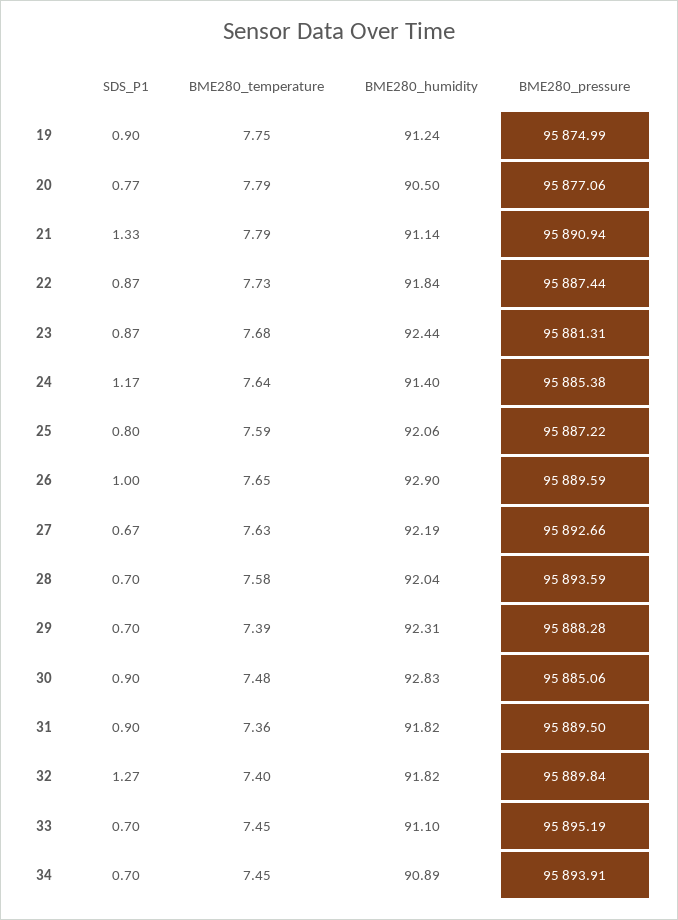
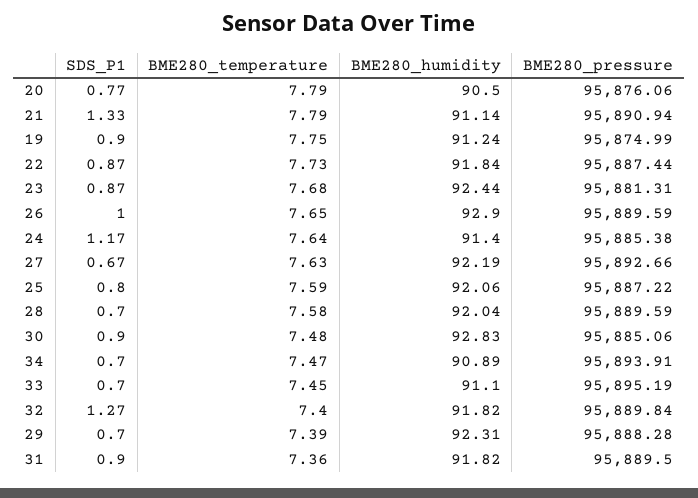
  {
    "SDS_P1": {
      "19": 0.9,
      "20": 0.77,
      "21": 1.33,
      "22": 0.87,
      "23": 0.87,
      "24": 1.17,
      "25": 0.8,
      "26": 1,
      "27": 0.67,
      "28": 0.7,
      "29": 0.7,
      "30": 0.9,
      "31": 0.9,
      "32": 1.27,
      "33": 0.7,
      "34": 0.7
    },
    "BME280_temperature": {
      "19": 7.75,
      "20": 7.79,
      "21": 7.79,
      "22": 7.73,
      "23": 7.68,
      "24": 7.64,
      "25": 7.59,
      "26": 7.65,
      "27": 7.63,
      "28": 7.58,
      "29": 7.39,
      "30": 7.48,
      "31": 7.36,
      "32": 7.4,
      "33": 7.45,
-     "34": 7.45
+     "34": 7.47
    },
    "BME280_humidity": {
      "19": 91.24,
      "20": 90.5,
      "21": 91.14,
      "22": 91.84,
      "23": 92.44,
      "24": 91.4,
      "25": 92.06,
      "26": 92.9,
      "27": 92.19,
      "28": 92.04,
      "29": 92.31,
      "30": 92.83,
      "31": 91.82,
      "32": 91.82,
      "33": 91.1,
      "34": 90.89
    },
    "BME280_pressure": {
      "19": 95874.99,
-     "20": 95877.06,
+     "20": 95876.06,
      "21": 95890.94,
      "22": 95887.44,
      "23": 95881.31,
      "24": 95885.38,
      "25": 95887.22,
      "26": 95889.59,
      "27": 95892.66,
-     "28": 95893.59,
+     "28": 95889.59,
      "29": 95888.28,
      "30": 95885.06,
      "31": 95889.5,
      "32": 95889.84,
      "33": 95895.19,
      "34": 95893.91
    }
  }

